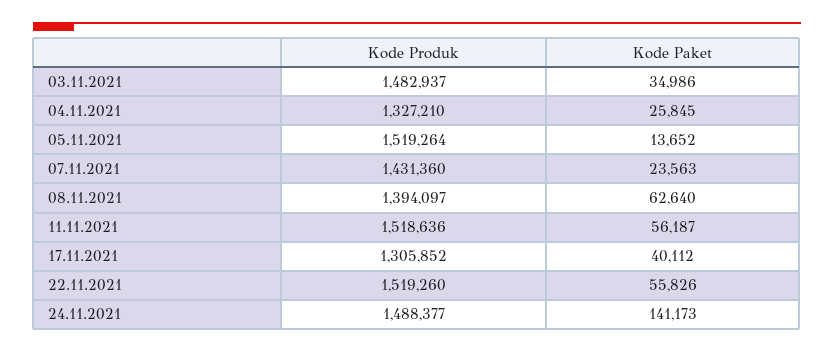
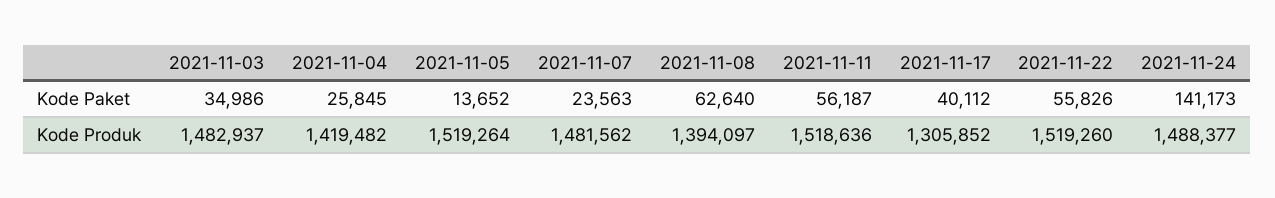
  {
    "Kode Produk": {
      "03.11.2021": 1482937,
-     "04.11.2021": 1327210,
+     "04.11.2021": 1419482,
      "05.11.2021": 1519264,
-     "07.11.2021": 1431360,
+     "07.11.2021": 1481562,
      "08.11.2021": 1394097,
      "11.11.2021": 1518636,
      "17.11.2021": 1305852,
      "22.11.2021": 1519260,
      "24.11.2021": 1488377
    },
    "Kode Paket": {
      "03.11.2021": 34986,
      "04.11.2021": 25845,
      "05.11.2021": 13652,
      "07.11.2021": 23563,
      "08.11.2021": 62640,
      "11.11.2021": 56187,
      "17.11.2021": 40112,
      "22.11.2021": 55826,
      "24.11.2021": 141173
    }
  }

